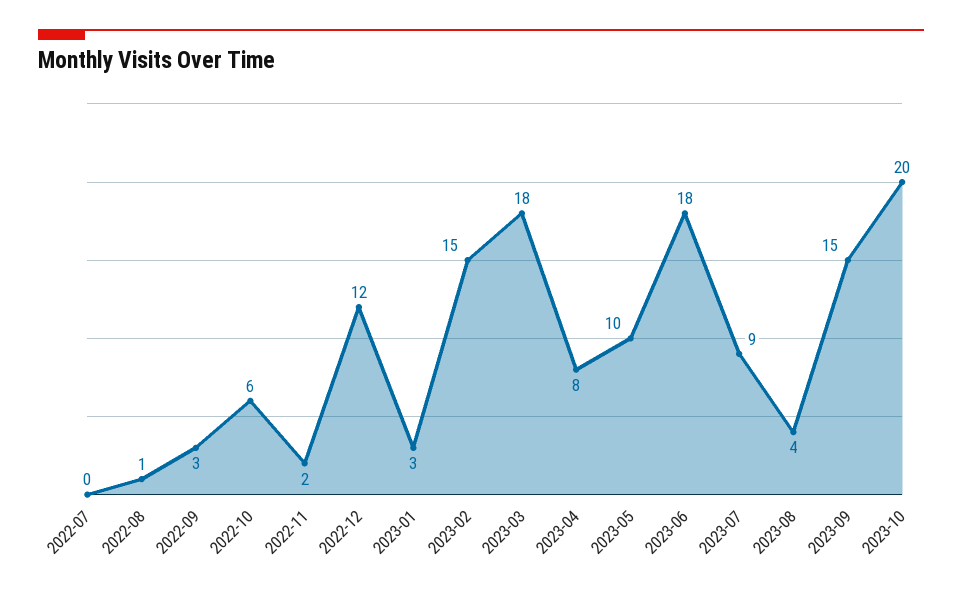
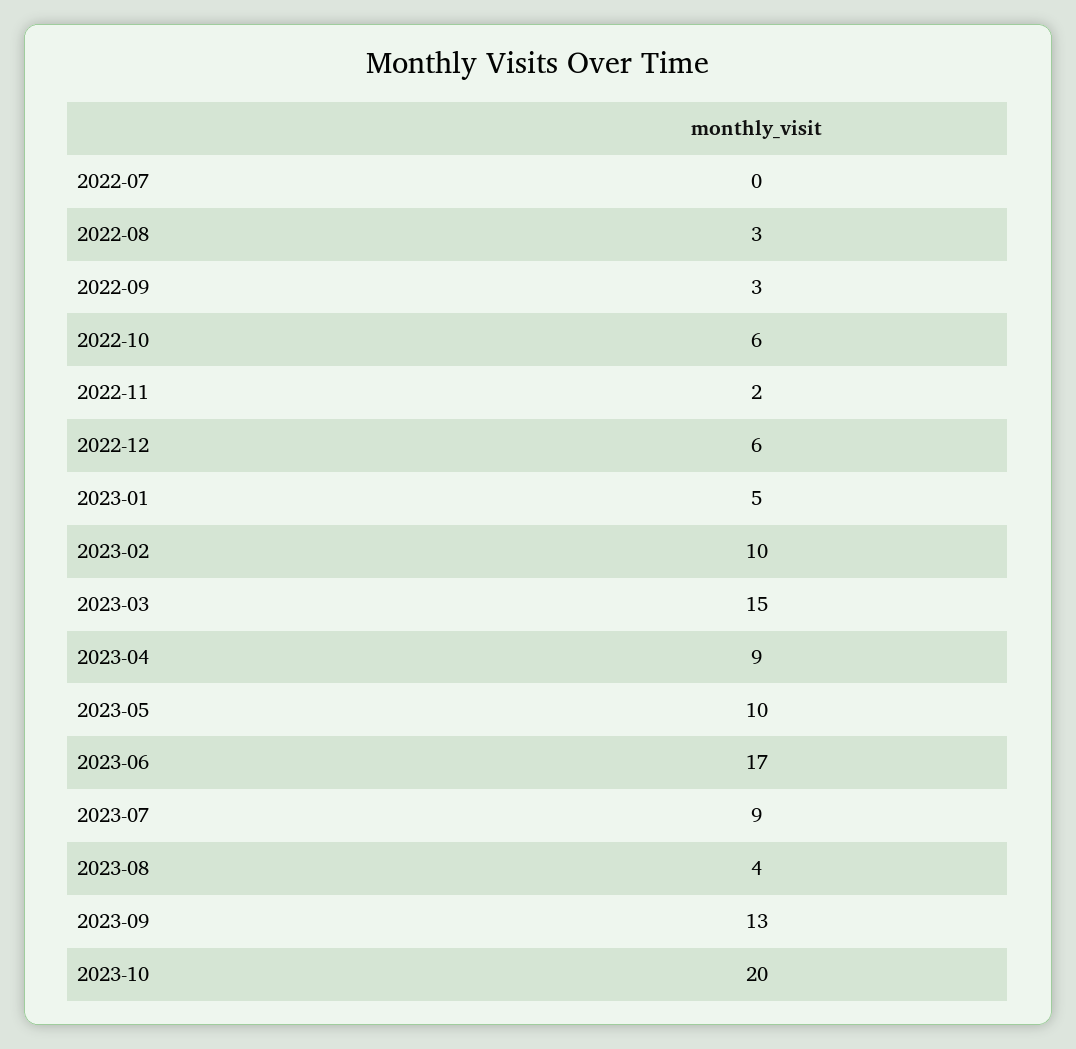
  {
    "2022-07": 0,
-   "2022-08": 1,
+   "2022-08": 3,
    "2022-09": 3,
    "2022-10": 6,
    "2022-11": 2,
-   "2022-12": 12,
+   "2022-12": 6,
-   "2023-01": 3,
+   "2023-01": 5,
-   "2023-02": 15,
+   "2023-02": 10,
-   "2023-03": 18,
+   "2023-03": 15,
-   "2023-04": 8,
+   "2023-04": 9,
    "2023-05": 10,
-   "2023-06": 18,
+   "2023-06": 17,
    "2023-07": 9,
    "2023-08": 4,
-   "2023-09": 15,
+   "2023-09": 13,
    "2023-10": 20
  }

